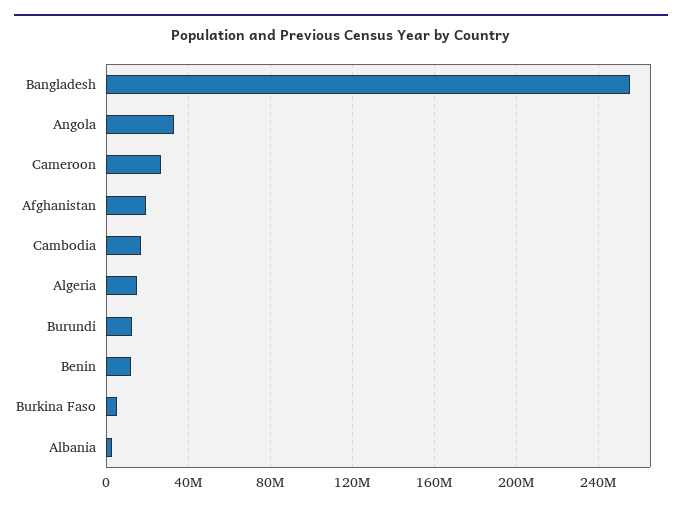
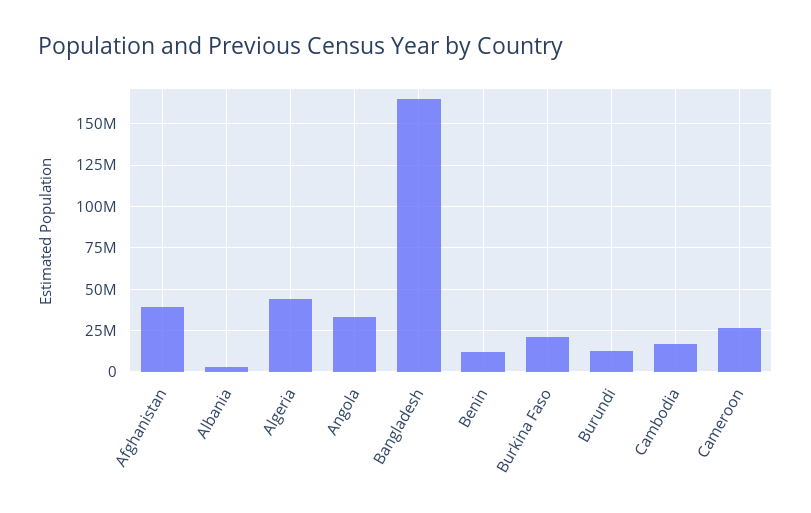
  {
-   "Bangladesh": 255000000,
+   "Bangladesh": 165000000,
    "Angola": 35000000,
    "Cameroon": 25000000,
-   "Afghanistan": 20000000,
+   "Afghanistan": 40000000,
    "Cambodia": 15000000,
-   "Algeria": 15000000,
+   "Algeria": 45000000,
    "Burundi": 10000000,
    "Benin": 10000000,
-   "Burkina Faso": 5000000,
+   "Burkina Faso": 20000000,
    "Albania": 5000000
  }

